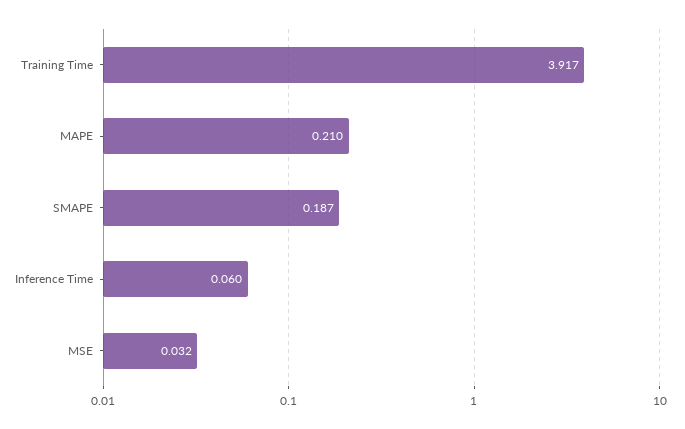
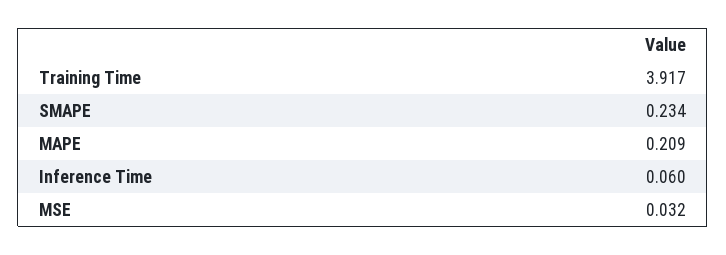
  {
    "Training Time": 3.917,
-   "MAPE": 0.21,
+   "MAPE": 0.209,
-   "SMAPE": 0.187,
+   "SMAPE": 0.234,
    "Inference Time": 0.06,
    "MSE": 0.032
  }

